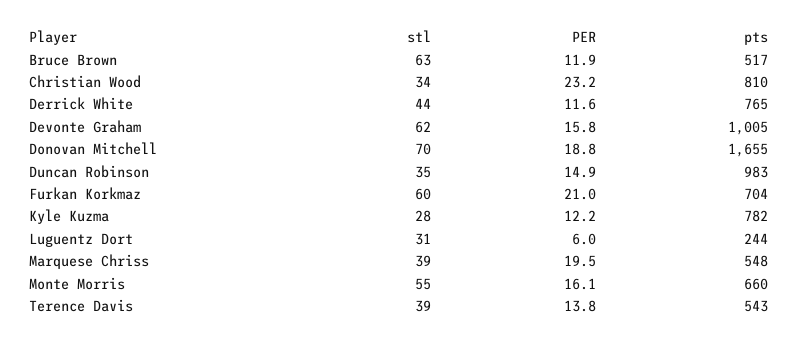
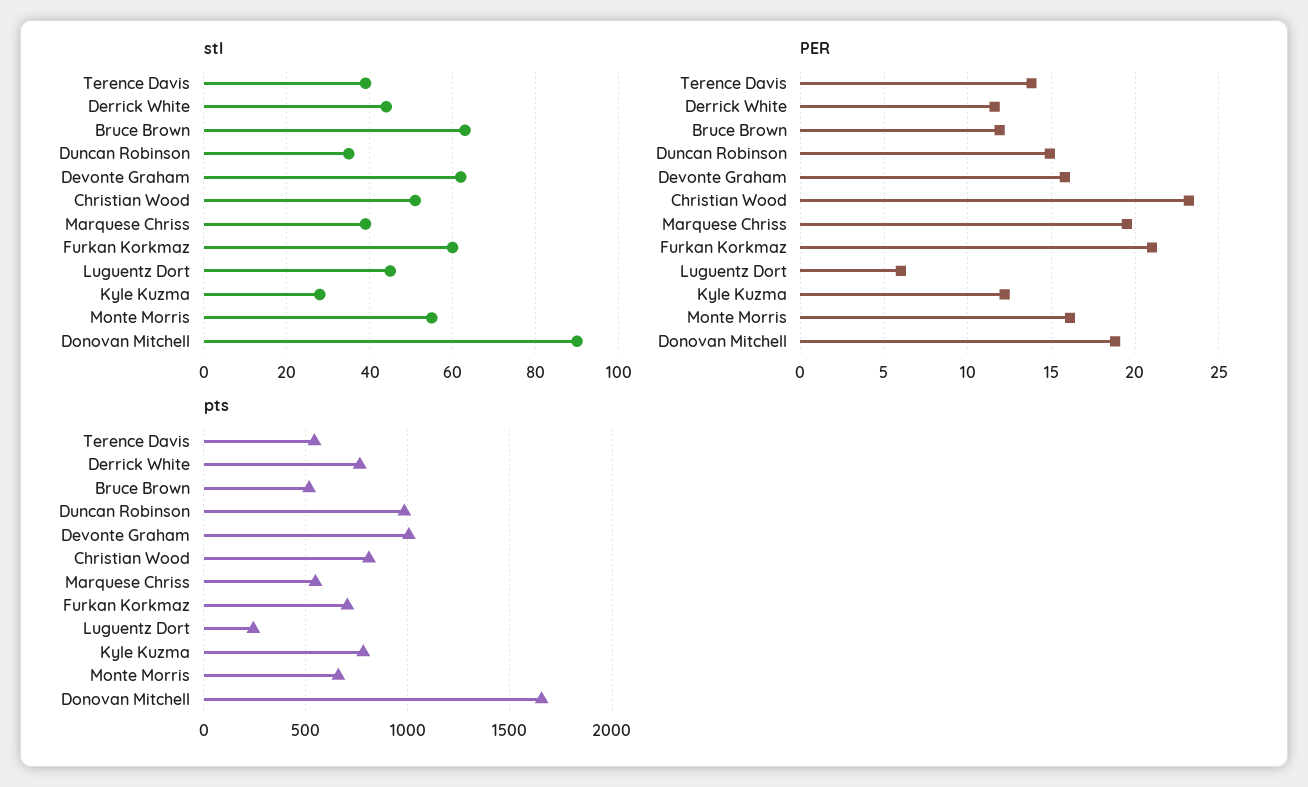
  {
    "stl": {
      "Bruce Brown": 63,
-     "Christian Wood": 34,
+     "Christian Wood": 50,
      "Derrick White": 44,
      "Devonte Graham": 62,
-     "Donovan Mitchell": 70,
+     "Donovan Mitchell": 90,
      "Duncan Robinson": 35,
      "Furkan Korkmaz": 60,
      "Kyle Kuzma": 28,
-     "Luguentz Dort": 31,
+     "Luguentz Dort": 45,
      "Marquese Chriss": 39,
      "Monte Morris": 55,
      "Terence Davis": 39
    },
    "PER": {
      "Bruce Brown": 11.9,
      "Christian Wood": 23.2,
      "Derrick White": 11.6,
      "Devonte Graham": 15.8,
      "Donovan Mitchell": 18.8,
      "Duncan Robinson": 14.9,
      "Furkan Korkmaz": 21,
      "Kyle Kuzma": 12.2,
      "Luguentz Dort": 6,
      "Marquese Chriss": 19.5,
      "Monte Morris": 16.1,
      "Terence Davis": 13.8
    },
    "pts": {
      "Bruce Brown": 517,
      "Christian Wood": 810,
      "Derrick White": 765,
      "Devonte Graham": 1005,
      "Donovan Mitchell": 1655,
      "Duncan Robinson": 983,
      "Furkan Korkmaz": 704,
      "Kyle Kuzma": 782,
      "Luguentz Dort": 244,
      "Marquese Chriss": 548,
      "Monte Morris": 660,
      "Terence Davis": 543
    }
  }

